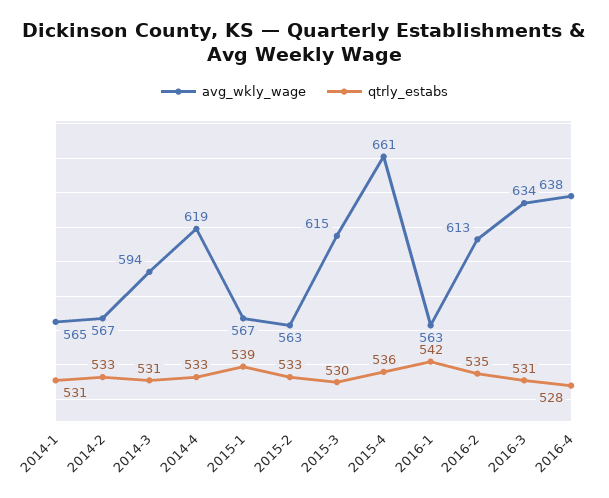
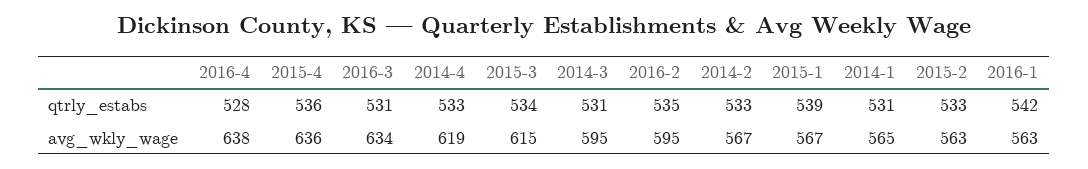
  {
    "avg_wkly_wage": {
      "2014-1": 565,
      "2014-2": 567,
-     "2014-3": 594,
+     "2014-3": 595,
      "2014-4": 619,
      "2015-1": 567,
      "2015-2": 563,
      "2015-3": 615,
-     "2015-4": 661,
+     "2015-4": 636,
      "2016-1": 563,
-     "2016-2": 613,
+     "2016-2": 595,
      "2016-3": 634,
      "2016-4": 638
    },
    "qtrly_estabs": {
      "2014-1": 531,
      "2014-2": 533,
      "2014-3": 531,
      "2014-4": 533,
      "2015-1": 539,
      "2015-2": 533,
-     "2015-3": 530,
+     "2015-3": 534,
      "2015-4": 536,
      "2016-1": 542,
      "2016-2": 535,
      "2016-3": 531,
      "2016-4": 528
    }
  }

